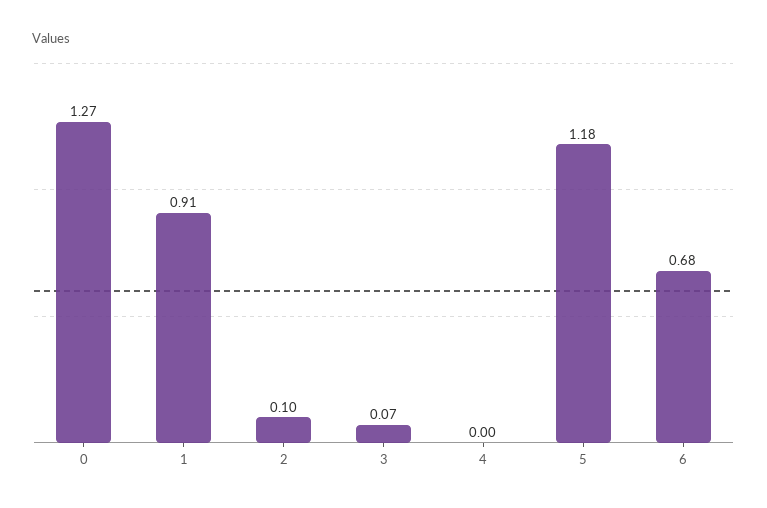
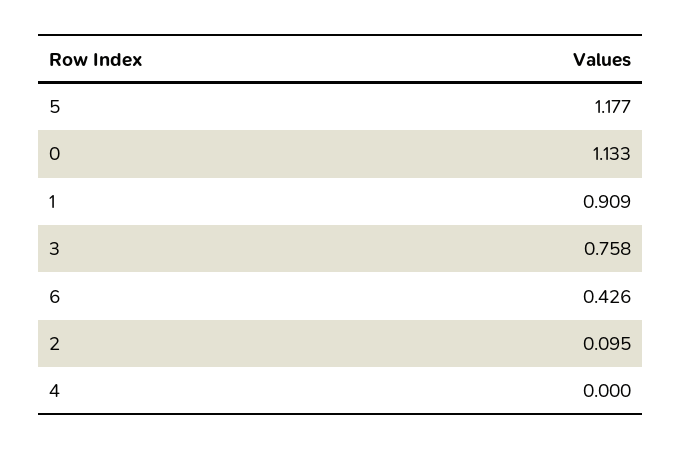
  {
-   "0": 1.27,
+   "0": 1.133,
    "1": 0.909,
    "2": 0.095,
-   "3": 0.07,
+   "3": 0.758,
    "4": 0,
    "5": 1.177,
-   "6": 0.68
+   "6": 0.426
  }

